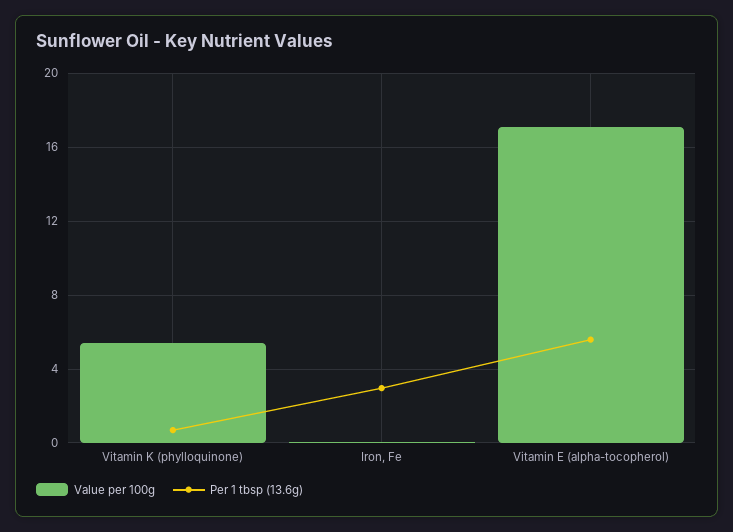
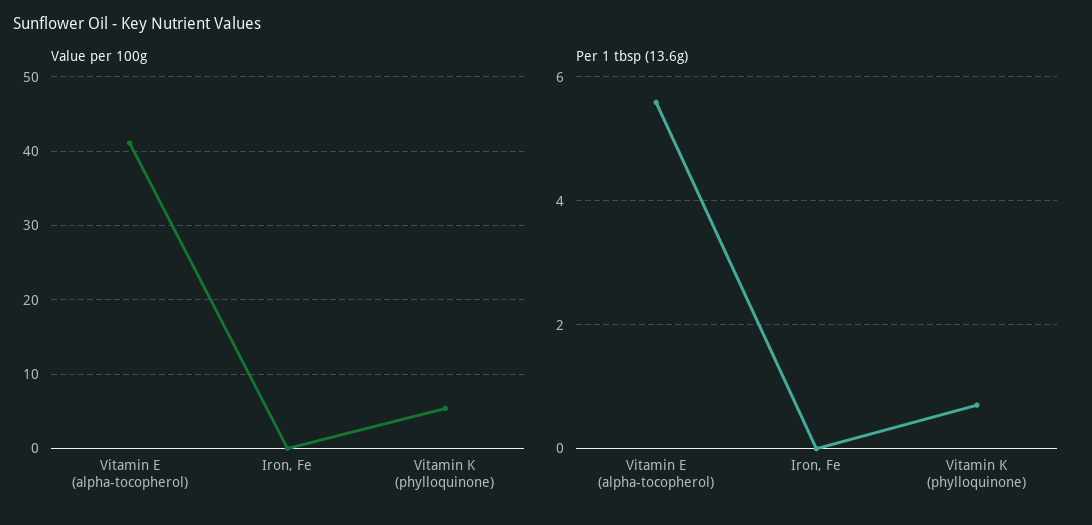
  {
    "Value per 100g": {
      "Vitamin K (phylloquinone)": 5.5,
      "Iron, Fe": 0,
-     "Vitamin E (alpha-tocopherol)": 17
+     "Vitamin E (alpha-tocopherol)": 41
    },
    "Per 1 tbsp (13.6g)": {
      "Vitamin K (phylloquinone)": 0.8,
-     "Iron, Fe": 3,
+     "Iron, Fe": 0,
      "Vitamin E (alpha-tocopherol)": 5.6
    }
  }

